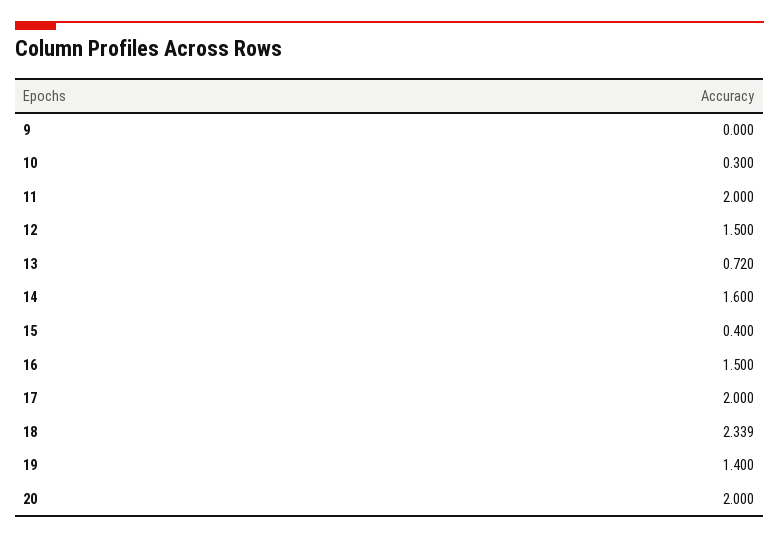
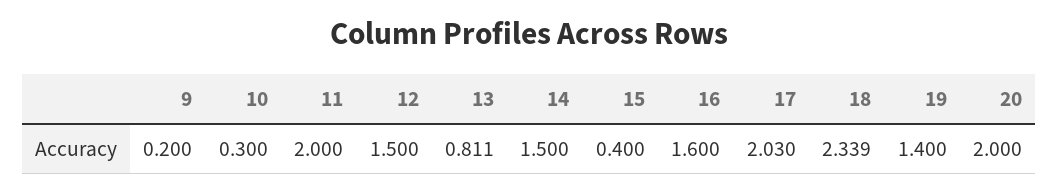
  {
-   "9": 0,
+   "9": 0.2,
    "10": 0.3,
    "11": 2,
    "12": 1.5,
-   "13": 0.72,
+   "13": 0.811,
-   "14": 1.6,
+   "14": 1.5,
    "15": 0.4,
-   "16": 1.5,
+   "16": 1.6,
-   "17": 2,
+   "17": 2.03,
    "18": 2.339,
    "19": 1.4,
    "20": 2
  }

